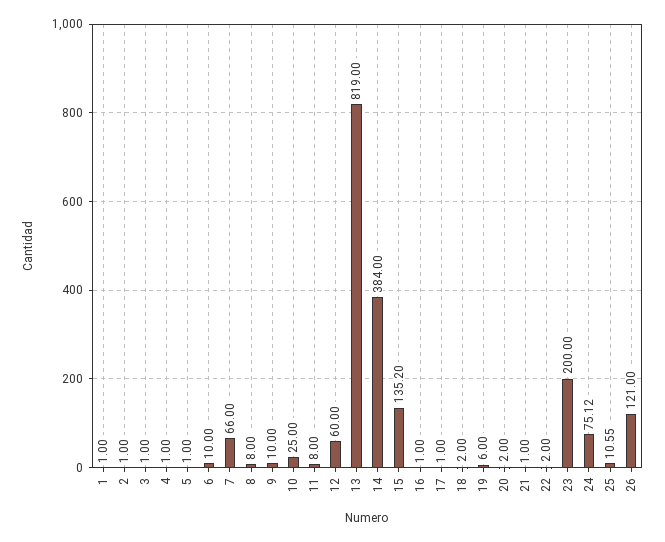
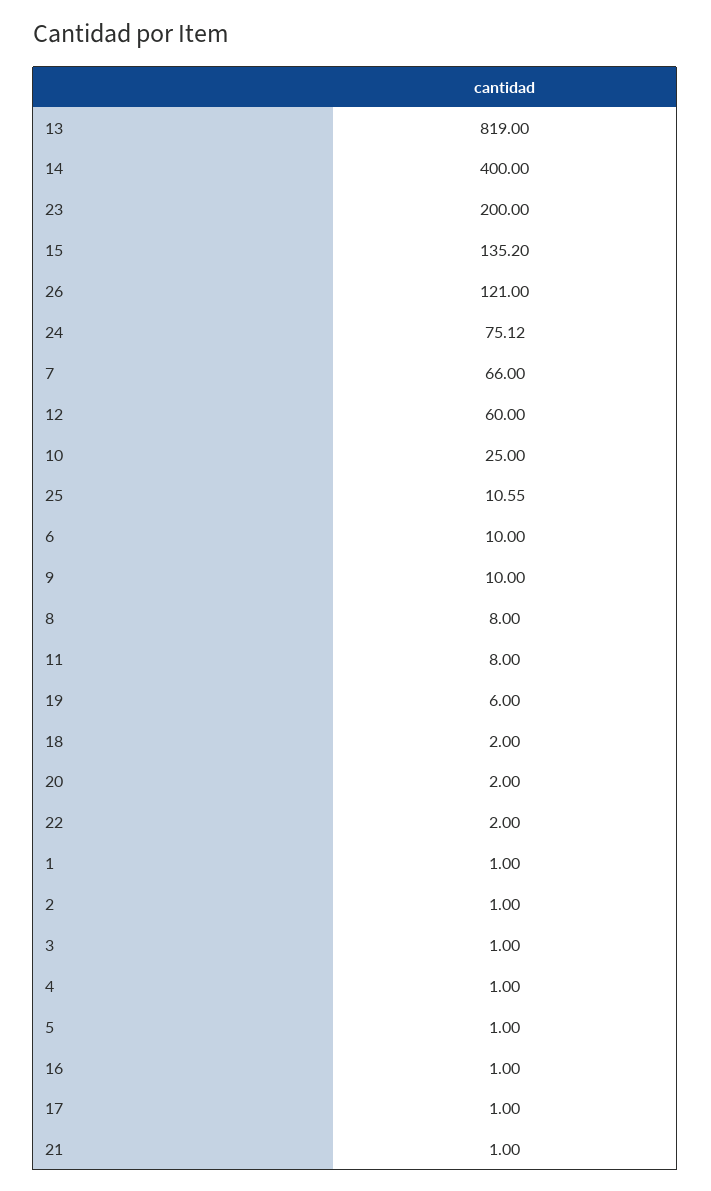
  {
    "1": 1,
    "2": 1,
    "3": 1,
    "4": 1,
    "5": 1,
    "6": 10,
    "7": 66,
    "8": 8,
    "9": 10,
    "10": 25,
    "11": 8,
    "12": 60,
    "13": 819,
-   "14": 384,
+   "14": 400,
    "15": 135.2,
    "16": 1,
    "17": 1,
    "18": 2,
    "19": 6,
    "20": 2,
    "21": 1,
    "22": 2,
    "23": 200,
    "24": 75.12,
    "25": 10.55,
    "26": 121
  }

